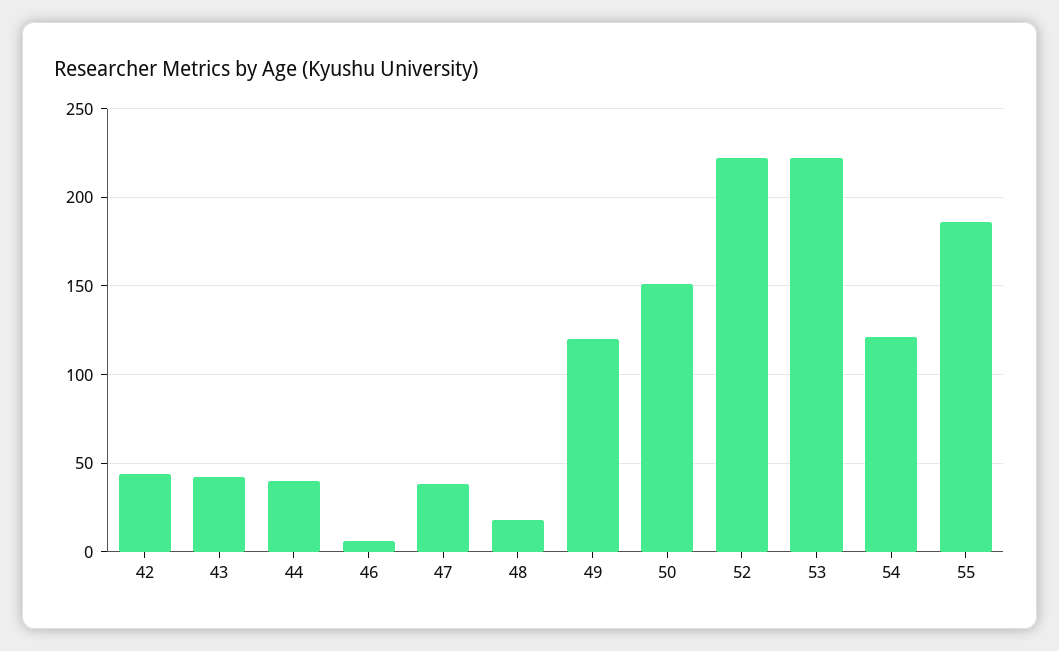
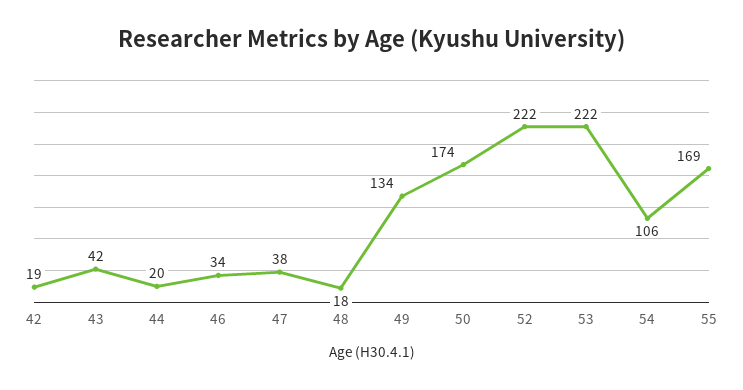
  {
-   "42": 45,
+   "42": 19,
    "43": 42,
-   "44": 40,
+   "44": 20,
-   "46": 5,
+   "46": 34,
    "47": 38,
    "48": 18,
-   "49": 120,
+   "49": 134,
-   "50": 150,
+   "50": 174,
    "52": 222,
    "53": 222,
-   "54": 120,
+   "54": 106,
-   "55": 185
+   "55": 169
  }

